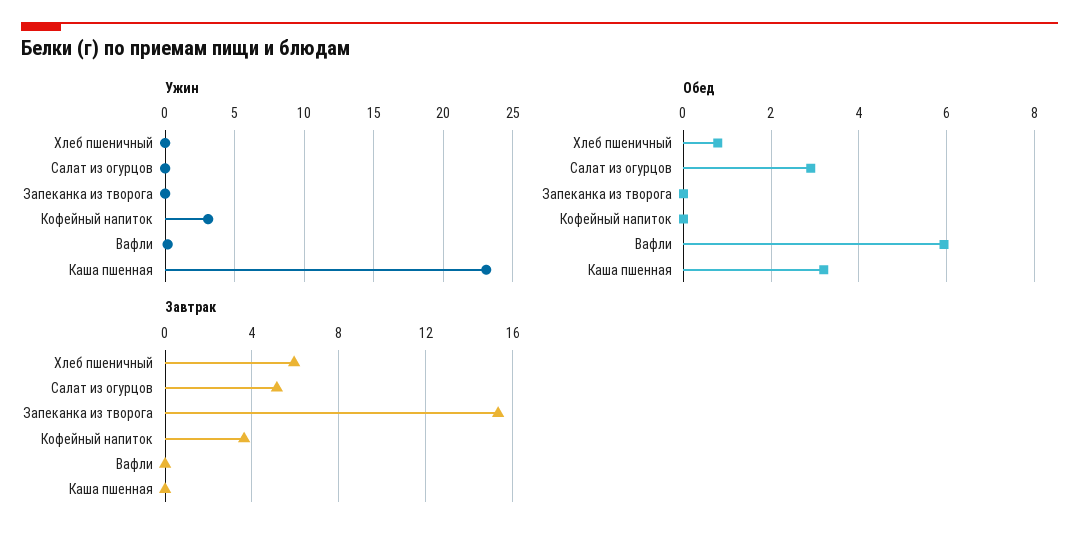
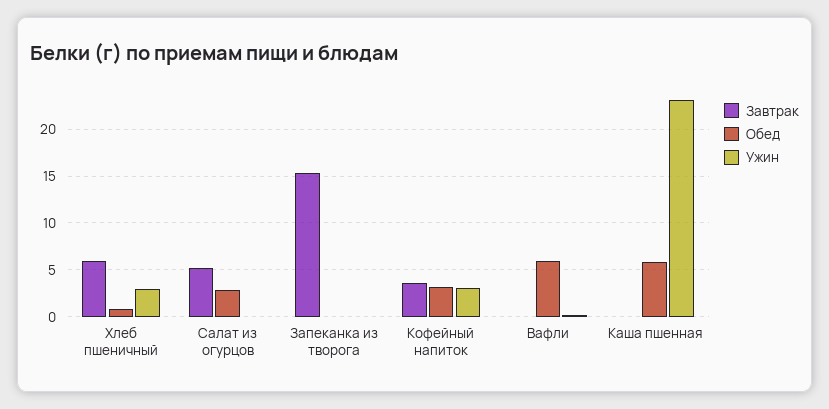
  {
    "Ужин": {
-     "Хлеб пшеничный": 0,
+     "Хлеб пшеничный": 3,
      "Салат из огурцов": 0,
      "Запеканка из творога": 0,
      "Кофейный напиток": 3,
      "Вафли": 0,
      "Каша пшенная": 23
    },
    "Обед": {
      "Хлеб пшеничный": 0.8,
      "Салат из огурцов": 3,
      "Запеканка из творога": 0,
-     "Кофейный напиток": 0,
+     "Кофейный напиток": 3,
      "Вафли": 6,
-     "Каша пшенная": 3.2
+     "Каша пшенная": 6
    },
    "Завтрак": {
      "Хлеб пшеничный": 6,
      "Салат из огурцов": 5,
      "Запеканка из творога": 15.5,
      "Кофейный напиток": 3.5,
      "Вафли": 0,
      "Каша пшенная": 0
    }
  }

